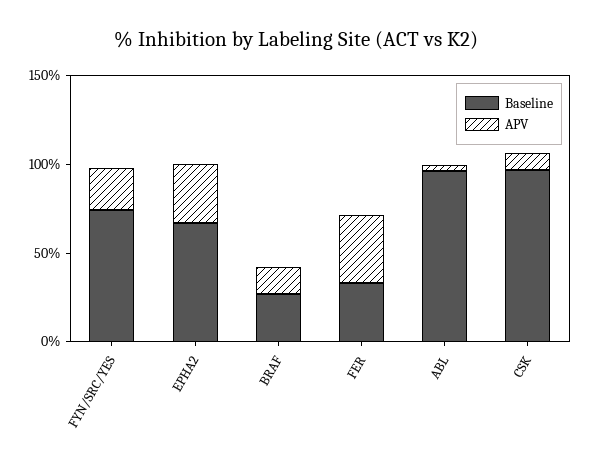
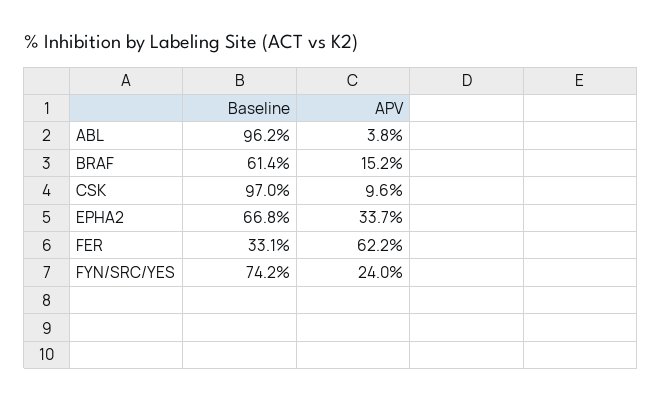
  {
    "Baseline": {
      "FYN/SRC/YES": 74.2,
      "EPHA2": 66.8,
-     "BRAF": 30,
+     "BRAF": 61.4,
      "FER": 33.1,
      "ABL": 96.2,
      "CSK": 97
    },
    "APV": {
      "FYN/SRC/YES": 24,
      "EPHA2": 33.7,
      "BRAF": 15.2,
-     "FER": 40,
+     "FER": 62.2,
      "ABL": 3.8,
      "CSK": 9.6
    }
  }

